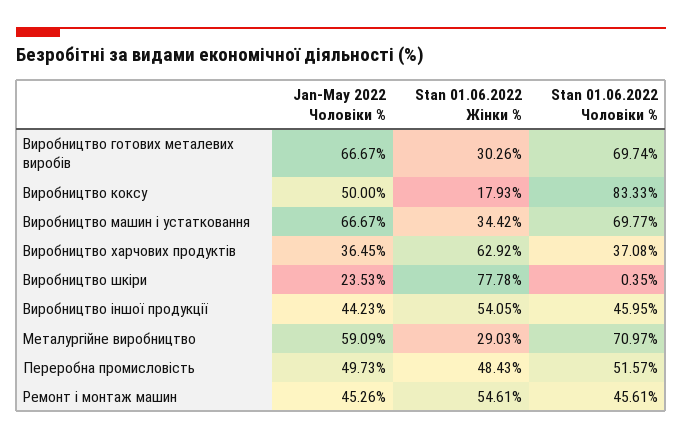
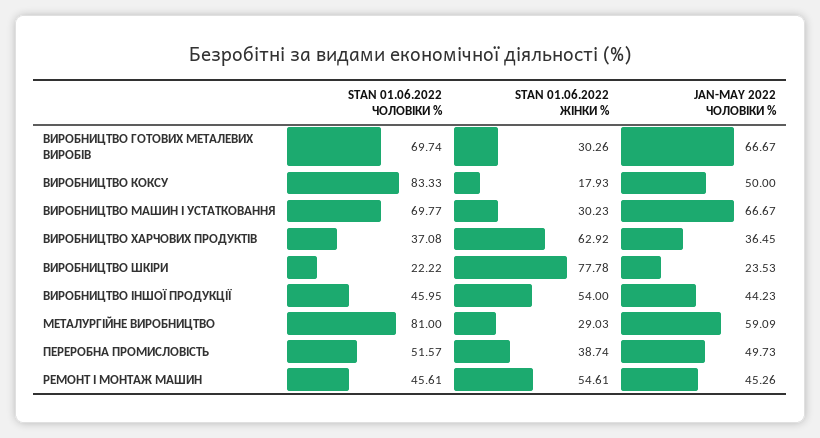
  {
    "Jan-May 2022 Чоловіки %": {
      "Виробництво готових металевих виробів": 66.67,
      "Виробництво коксу": 50,
      "Виробництво машин і устатковання": 66.67,
      "Виробництво харчових продуктів": 36.45,
      "Виробництво шкіри": 23.53,
      "Виробництво іншої продукції": 44.23,
      "Металургійне виробництво": 59.09,
      "Переробна промисловість": 49.73,
      "Ремонт і монтаж машин": 45.26
    },
    "Stan 01.06.2022 Жінки %": {
      "Виробництво готових металевих виробів": 30.26,
      "Виробництво коксу": 17.93,
-     "Виробництво машин і устатковання": 34.42,
+     "Виробництво машин і устатковання": 30.23,
      "Виробництво харчових продуктів": 62.92,
      "Виробництво шкіри": 77.78,
-     "Виробництво іншої продукції": 54.05,
+     "Виробництво іншої продукції": 54,
      "Металургійне виробництво": 29.03,
-     "Переробна промисловість": 48.43,
+     "Переробна промисловість": 38.74,
      "Ремонт і монтаж машин": 54.61
    },
    "Stan 01.06.2022 Чоловіки %": {
      "Виробництво готових металевих виробів": 69.74,
      "Виробництво коксу": 83.33,
      "Виробництво машин і устатковання": 69.77,
      "Виробництво харчових продуктів": 37.08,
-     "Виробництво шкіри": 0.35,
+     "Виробництво шкіри": 22.22,
      "Виробництво іншої продукції": 45.95,
-     "Металургійне виробництво": 70.97,
+     "Металургійне виробництво": 81,
      "Переробна промисловість": 51.57,
      "Ремонт і монтаж машин": 45.61
    }
  }

